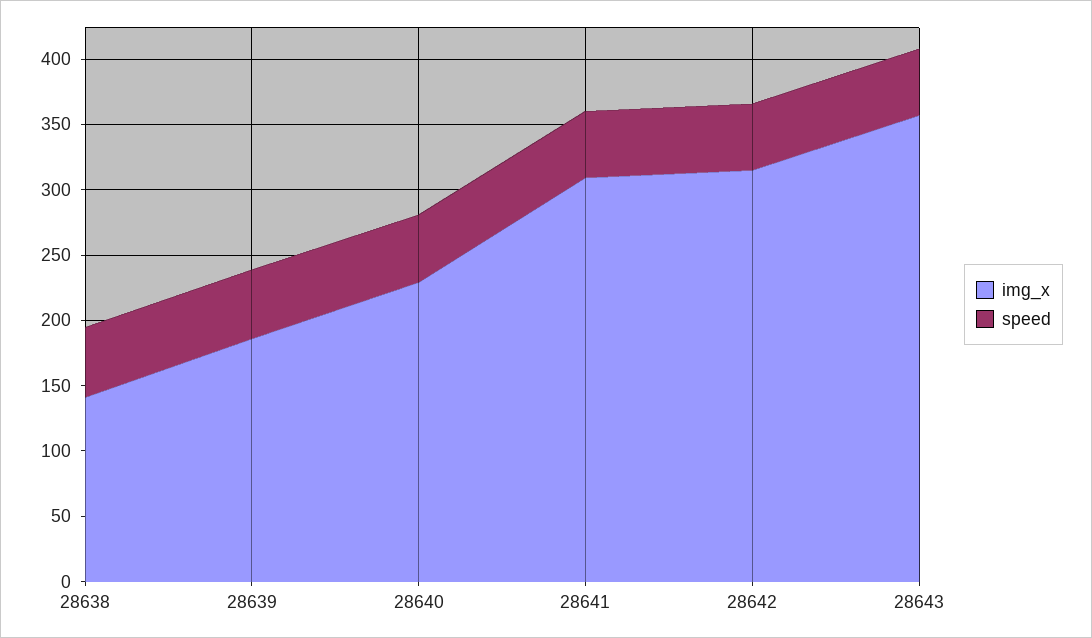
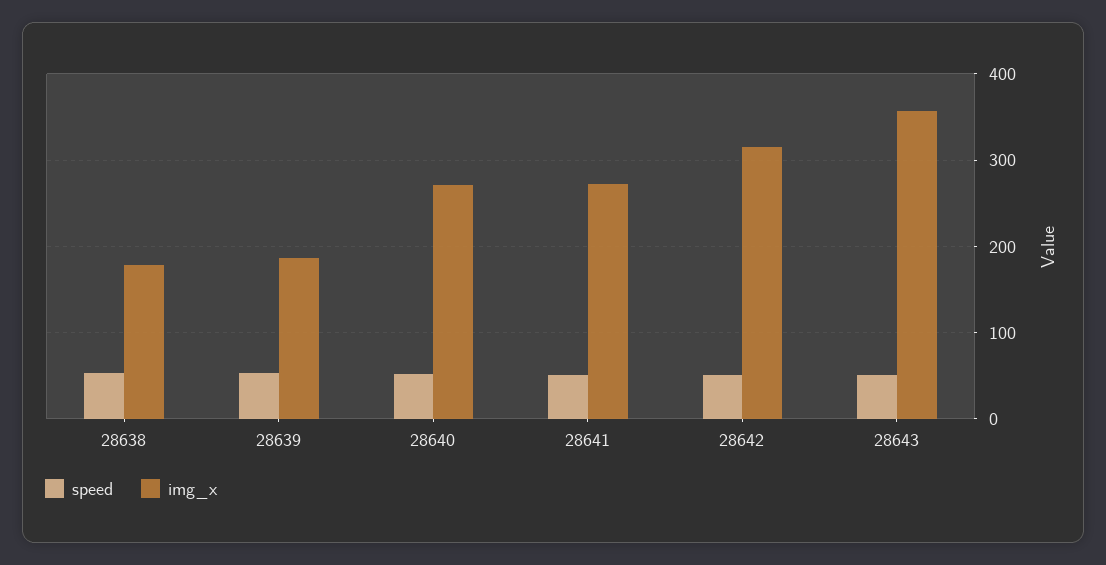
  {
    "img_x": {
-     "28638": 140,
+     "28638": 180,
      "28639": 190,
-     "28640": 230,
+     "28640": 270,
-     "28641": 310,
+     "28641": 270,
      "28642": 320,
      "28643": 360
    },
    "speed": {
      "28638": 50,
      "28639": 50,
      "28640": 50,
      "28641": 50,
      "28642": 50,
      "28643": 50
    }
  }

